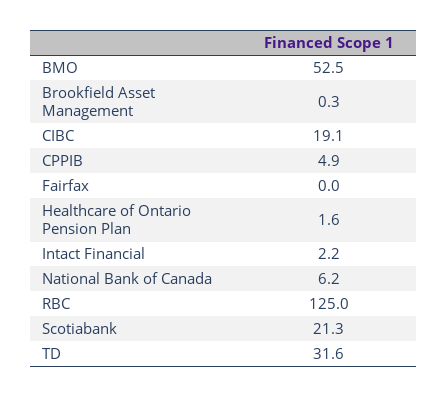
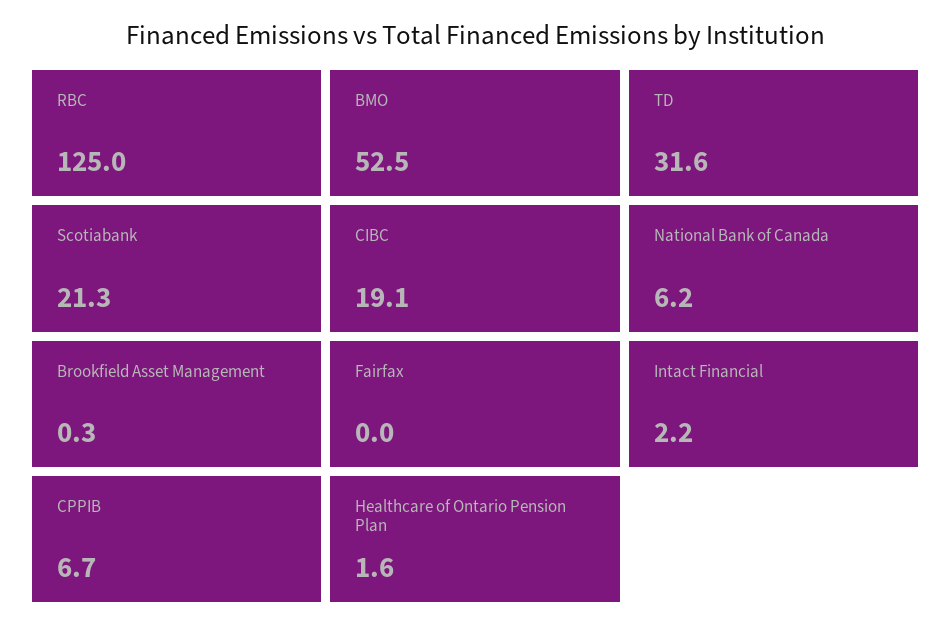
  {
    "BMO": 52.5,
    "Brookfield Asset Management": 0.3,
    "CIBC": 19.1,
-   "CPPIB": 4.9,
+   "CPPIB": 6.7,
    "Fairfax": 0,
    "Healthcare of Ontario Pension Plan": 1.6,
    "Intact Financial": 2.2,
    "National Bank of Canada": 6.2,
    "RBC": 125,
    "Scotiabank": 21.3,
    "TD": 31.6
  }

